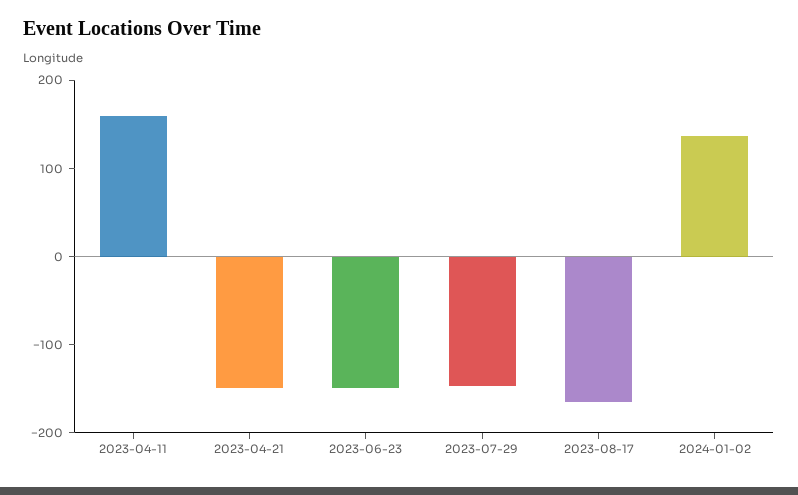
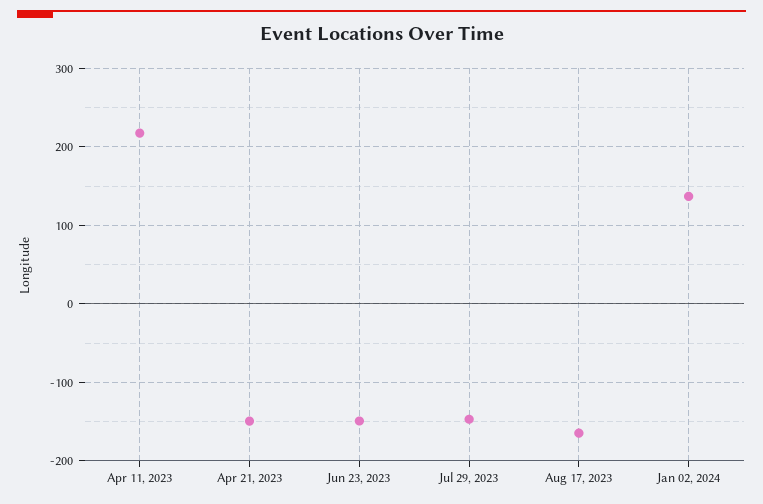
  {
-   "2023-04-11": 160,
+   "2023-04-11": 220,
    "2023-04-21": -150,
    "2023-06-23": -150,
    "2023-07-29": -150,
    "2023-08-17": -160,
    "2024-01-02": 140
  }

